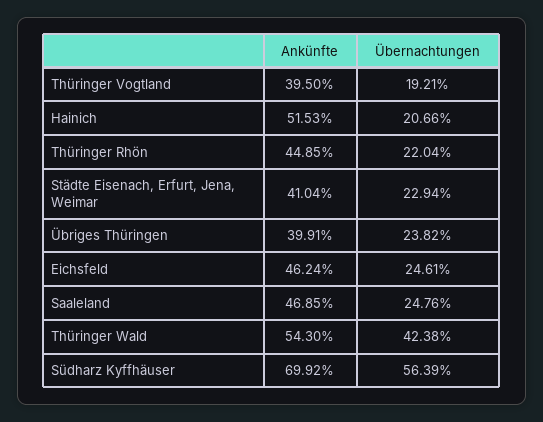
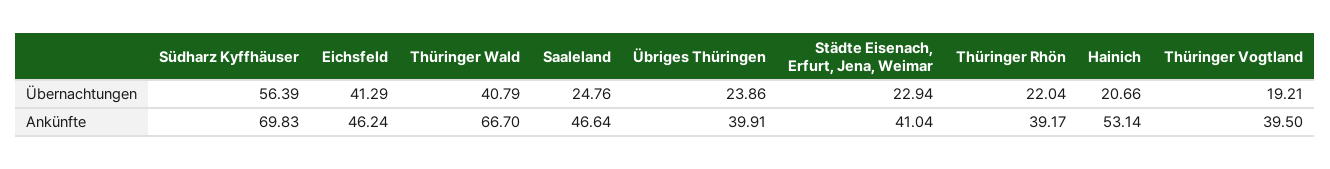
  {
    "Ankünfte": {
      "Thüringer Vogtland": 39.5,
-     "Hainich": 51.53,
+     "Hainich": 53.14,
-     "Thüringer Rhön": 44.85,
+     "Thüringer Rhön": 39.17,
      "Städte Eisenach, Erfurt, Jena, Weimar": 41.04,
      "Übriges Thüringen": 39.91,
      "Eichsfeld": 46.24,
-     "Saaleland": 46.85,
+     "Saaleland": 46.64,
-     "Thüringer Wald": 54.3,
+     "Thüringer Wald": 66.7,
-     "Südharz Kyffhäuser": 69.92
+     "Südharz Kyffhäuser": 69.83
    },
    "Übernachtungen": {
      "Thüringer Vogtland": 19.21,
      "Hainich": 20.66,
      "Thüringer Rhön": 22.04,
      "Städte Eisenach, Erfurt, Jena, Weimar": 22.94,
-     "Übriges Thüringen": 23.82,
+     "Übriges Thüringen": 23.86,
-     "Eichsfeld": 24.61,
+     "Eichsfeld": 41.29,
      "Saaleland": 24.76,
-     "Thüringer Wald": 42.38,
+     "Thüringer Wald": 40.79,
      "Südharz Kyffhäuser": 56.39
    }
  }

